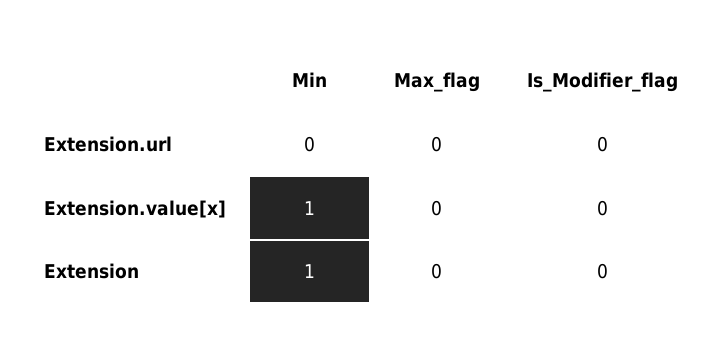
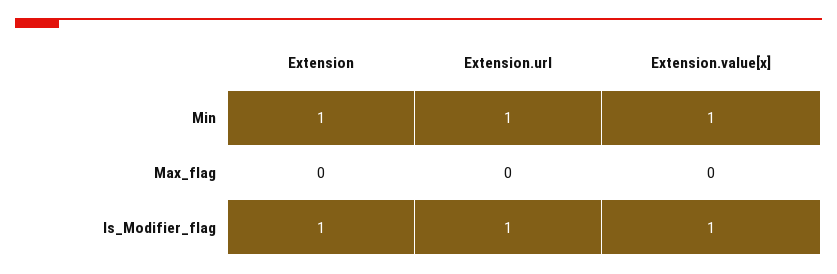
  {
    "Min": {
-     "Extension.url": 0,
+     "Extension.url": 1,
      "Extension.value[x]": 1,
      "Extension": 1
    },
    "Max_flag": {
      "Extension.url": 0,
      "Extension.value[x]": 0,
      "Extension": 0
    },
    "Is_Modifier_flag": {
-     "Extension.url": 0,
+     "Extension.url": 1,
-     "Extension.value[x]": 0,
+     "Extension.value[x]": 1,
-     "Extension": 0
+     "Extension": 1
    }
  }

